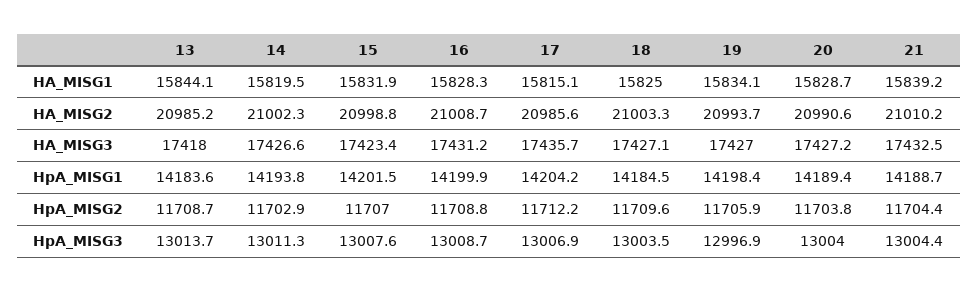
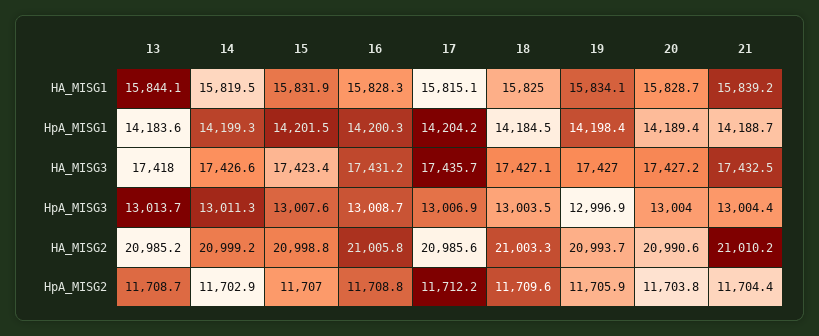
  {
    "13": {
      "HA_MISG1": 15844.1,
      "HA_MISG2": 20985.2,
      "HA_MISG3": 17418,
      "HpA_MISG1": 14183.6,
      "HpA_MISG2": 11708.7,
      "HpA_MISG3": 13013.7
    },
    "14": {
      "HA_MISG1": 15819.5,
-     "HA_MISG2": 21002.3,
+     "HA_MISG2": 20999.2,
      "HA_MISG3": 17426.6,
-     "HpA_MISG1": 14193.8,
+     "HpA_MISG1": 14199.3,
      "HpA_MISG2": 11702.9,
      "HpA_MISG3": 13011.3
    },
    "15": {
      "HA_MISG1": 15831.9,
      "HA_MISG2": 20998.8,
      "HA_MISG3": 17423.4,
      "HpA_MISG1": 14201.5,
      "HpA_MISG2": 11707,
      "HpA_MISG3": 13007.6
    },
    "16": {
      "HA_MISG1": 15828.3,
-     "HA_MISG2": 21008.7,
+     "HA_MISG2": 21005.8,
      "HA_MISG3": 17431.2,
-     "HpA_MISG1": 14199.9,
+     "HpA_MISG1": 14200.3,
      "HpA_MISG2": 11708.8,
      "HpA_MISG3": 13008.7
    },
    "17": {
      "HA_MISG1": 15815.1,
      "HA_MISG2": 20985.6,
      "HA_MISG3": 17435.7,
      "HpA_MISG1": 14204.2,
      "HpA_MISG2": 11712.2,
      "HpA_MISG3": 13006.9
    },
    "18": {
      "HA_MISG1": 15825,
      "HA_MISG2": 21003.3,
      "HA_MISG3": 17427.1,
      "HpA_MISG1": 14184.5,
      "HpA_MISG2": 11709.6,
      "HpA_MISG3": 13003.5
    },
    "19": {
      "HA_MISG1": 15834.1,
      "HA_MISG2": 20993.7,
      "HA_MISG3": 17427,
      "HpA_MISG1": 14198.4,
      "HpA_MISG2": 11705.9,
      "HpA_MISG3": 12996.9
    },
    "20": {
      "HA_MISG1": 15828.7,
      "HA_MISG2": 20990.6,
      "HA_MISG3": 17427.2,
      "HpA_MISG1": 14189.4,
      "HpA_MISG2": 11703.8,
      "HpA_MISG3": 13004
    },
    "21": {
      "HA_MISG1": 15839.2,
      "HA_MISG2": 21010.2,
      "HA_MISG3": 17432.5,
      "HpA_MISG1": 14188.7,
      "HpA_MISG2": 11704.4,
      "HpA_MISG3": 13004.4
    }
  }

